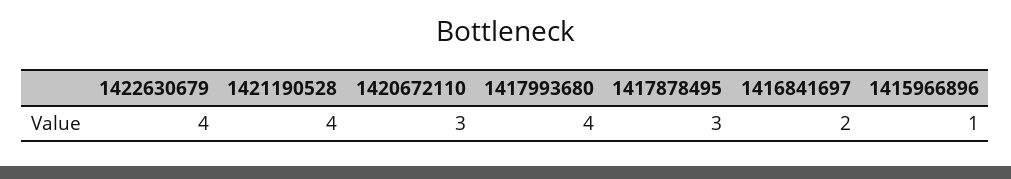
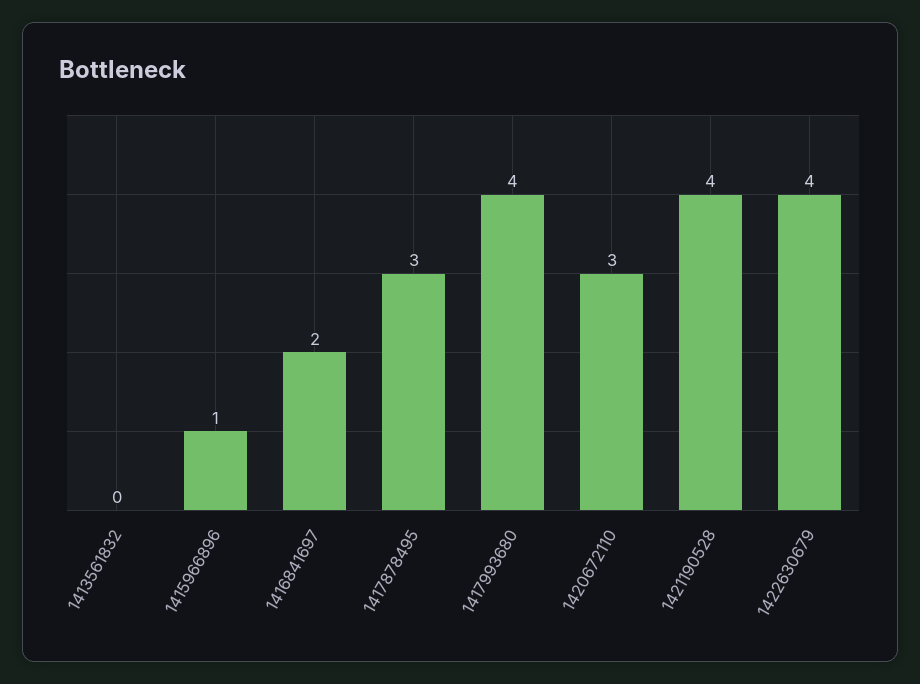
  {
    "1422630679": 4,
    "1421190528": 4,
    "1420672110": 3,
    "1417993680": 4,
    "1417878495": 3,
    "1416841697": 2,
-   "1415966896": 1
+   "1415966896": 1,
+   "1413561832": 0
  }

